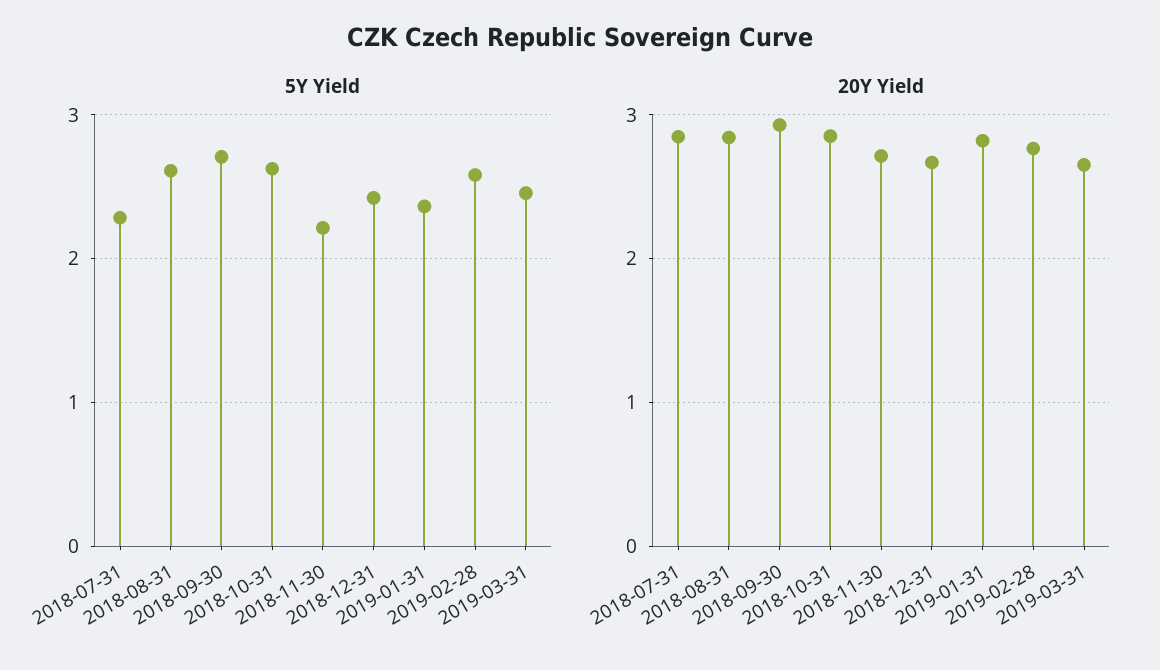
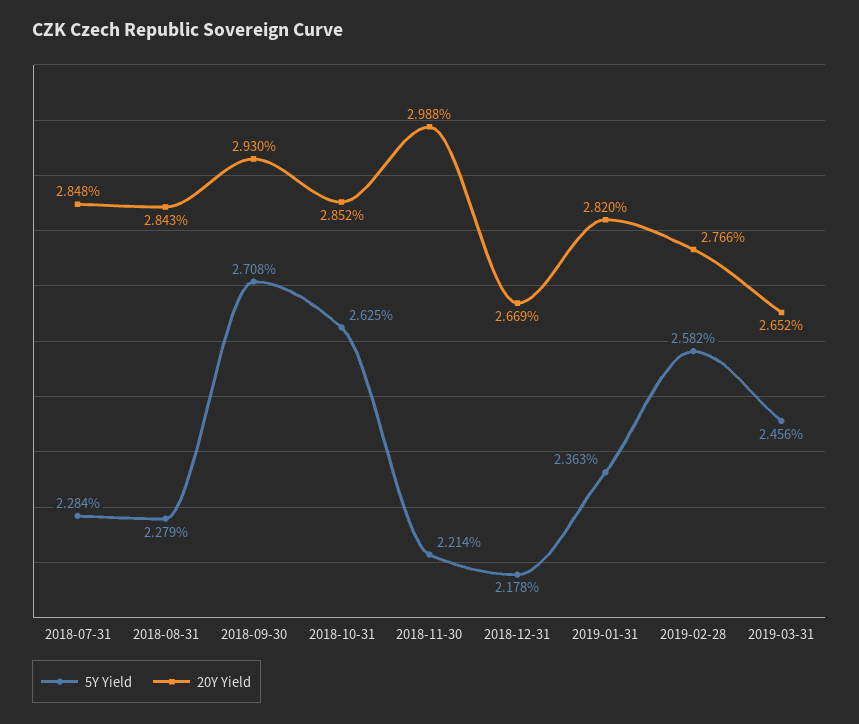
  {
    "5Y Yield": {
      "2018-07-31": 2.284,
-     "2018-08-31": 2.6,
+     "2018-08-31": 2.279,
      "2018-09-30": 2.708,
      "2018-10-31": 2.625,
      "2018-11-30": 2.214,
-     "2018-12-31": 2.4,
+     "2018-12-31": 2.178,
      "2019-01-31": 2.363,
      "2019-02-28": 2.582,
      "2019-03-31": 2.456
    },
    "20Y Yield": {
      "2018-07-31": 2.848,
      "2018-08-31": 2.843,
      "2018-09-30": 2.93,
      "2018-10-31": 2.852,
-     "2018-11-30": 2.7,
+     "2018-11-30": 2.988,
      "2018-12-31": 2.669,
      "2019-01-31": 2.82,
      "2019-02-28": 2.766,
      "2019-03-31": 2.652
    }
  }

